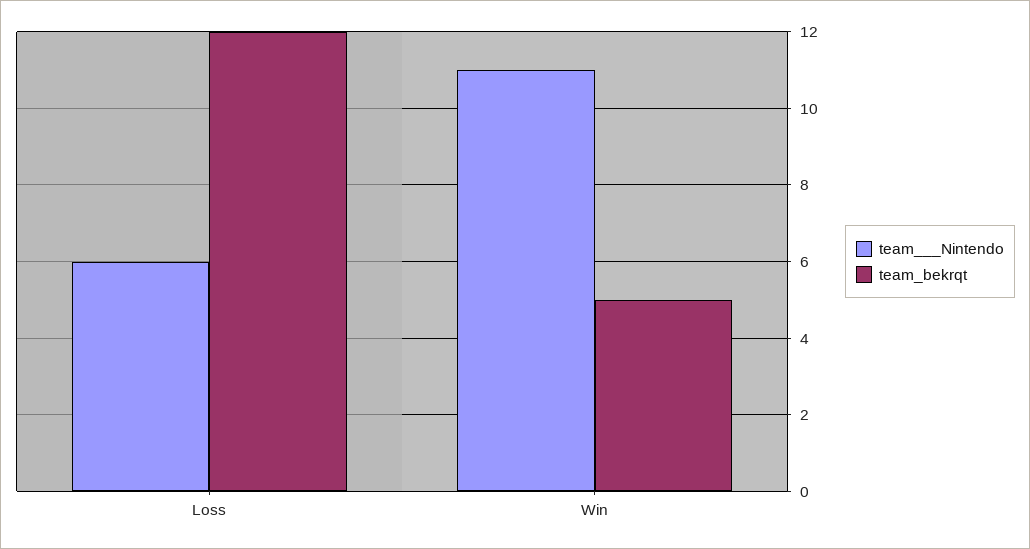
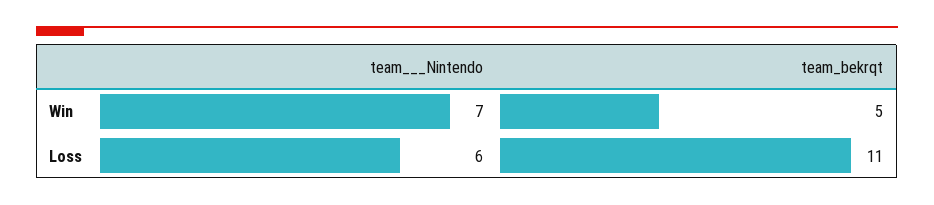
  {
    "team___Nintendo": {
      "Loss": 6,
-     "Win": 11
+     "Win": 7
    },
    "team_bekrqt": {
-     "Loss": 12,
+     "Loss": 11,
      "Win": 5
    }
  }

